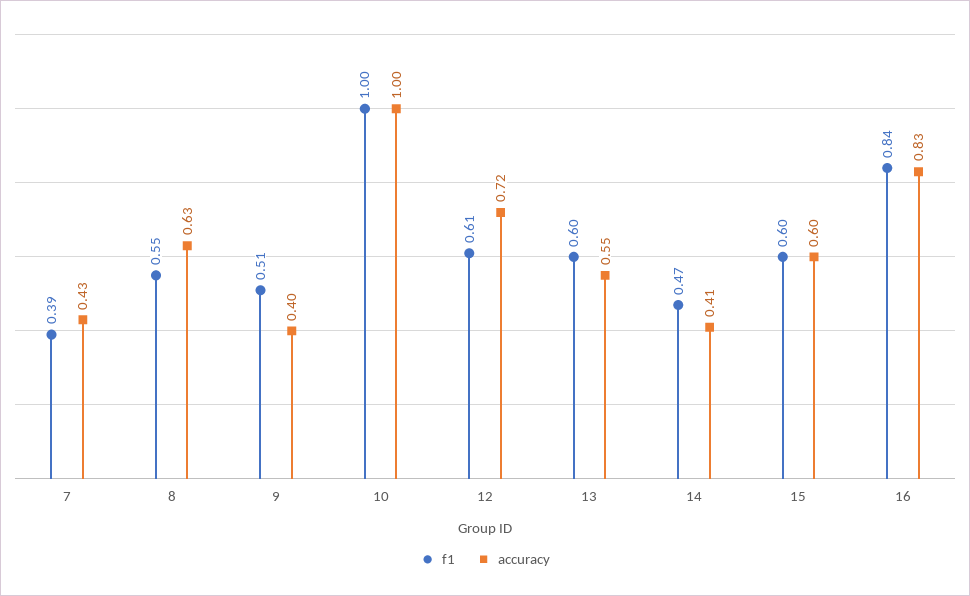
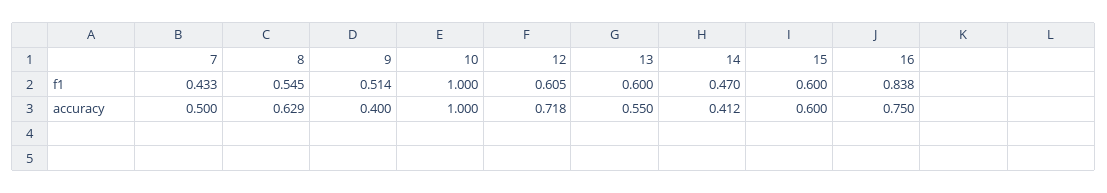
  {
    "f1": {
-     "7": 0.39,
+     "7": 0.433,
      "8": 0.545,
      "9": 0.514,
      "10": 1,
      "12": 0.605,
      "13": 0.6,
      "14": 0.47,
      "15": 0.6,
      "16": 0.838
    },
    "accuracy": {
-     "7": 0.43,
+     "7": 0.5,
      "8": 0.629,
      "9": 0.4,
      "10": 1,
      "12": 0.718,
      "13": 0.55,
      "14": 0.412,
      "15": 0.6,
-     "16": 0.83
+     "16": 0.75
    }
  }

